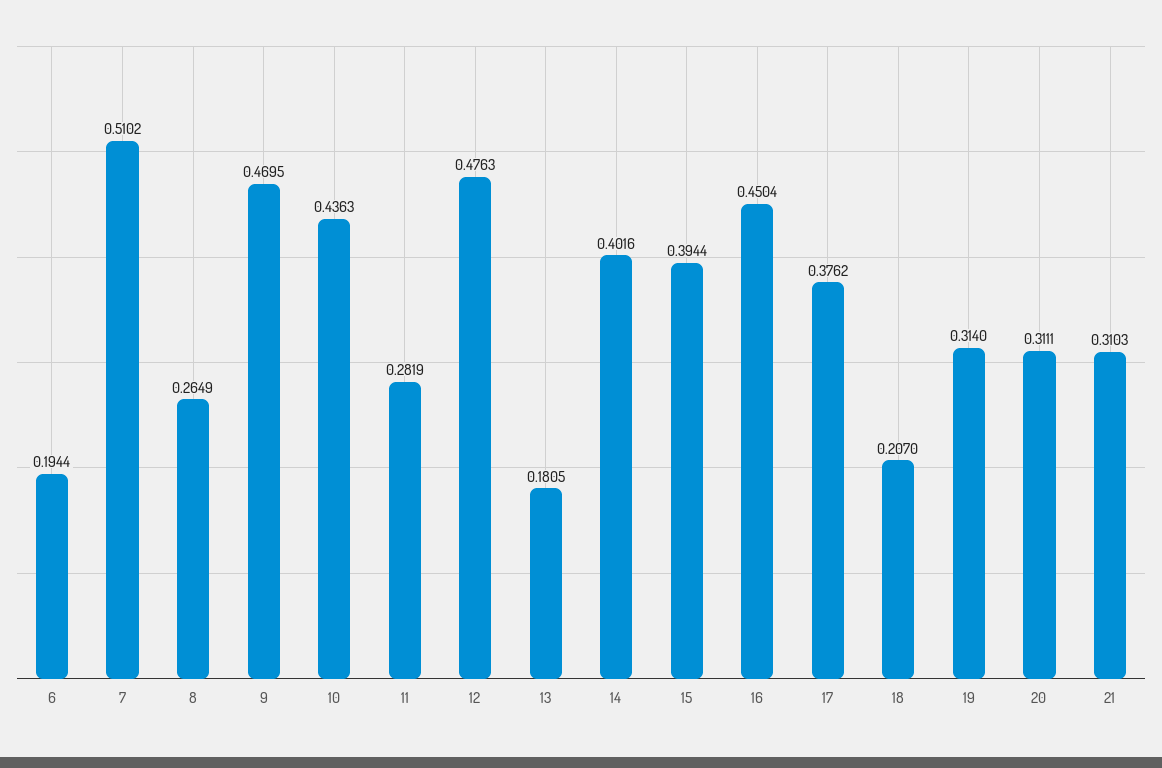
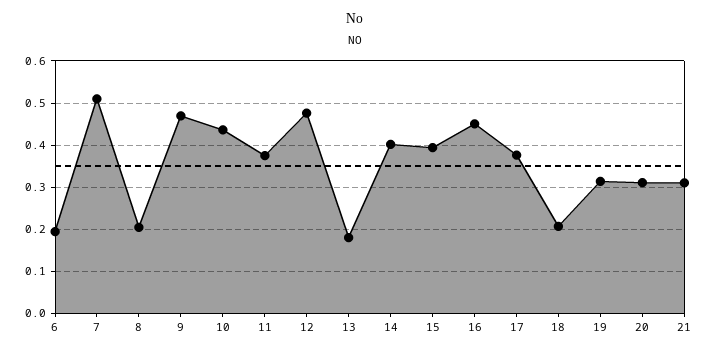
  {
    "6": 0.1944,
    "7": 0.5102,
-   "8": 0.2649,
+   "8": 0.2,
    "9": 0.4695,
    "10": 0.4363,
-   "11": 0.2819,
+   "11": 0.38,
    "12": 0.4763,
    "13": 0.1805,
    "14": 0.4016,
    "15": 0.3944,
    "16": 0.4504,
    "17": 0.3762,
    "18": 0.207,
    "19": 0.314,
    "20": 0.3111,
    "21": 0.3103
  }

